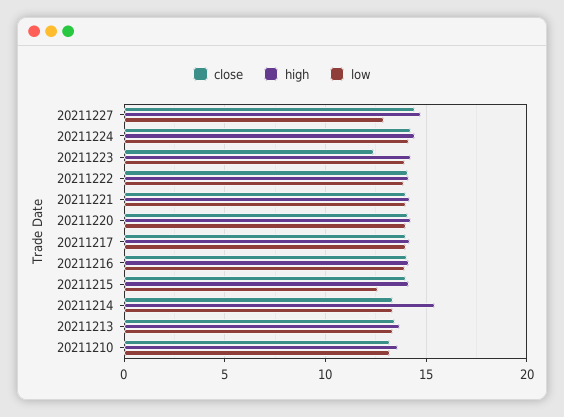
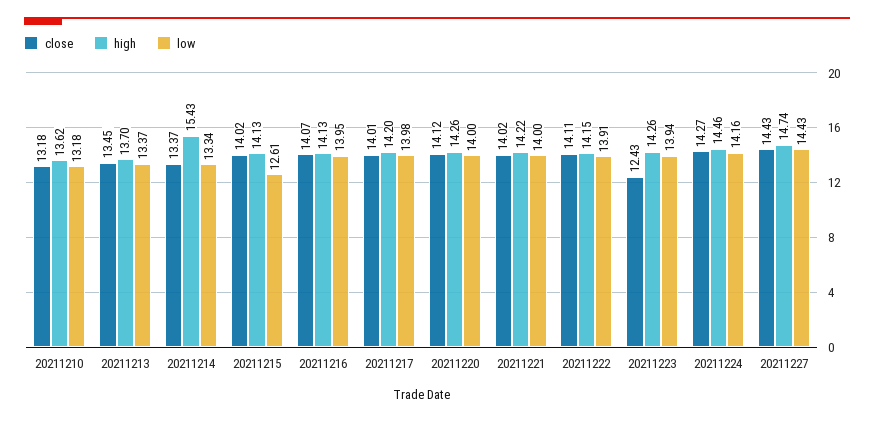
  {
    "close": {
      "20211227": 14.43,
      "20211224": 14.27,
      "20211223": 12.43,
      "20211222": 14.11,
      "20211221": 14.02,
      "20211220": 14.12,
      "20211217": 14.01,
      "20211216": 14.07,
      "20211215": 14.02,
      "20211214": 13.37,
      "20211213": 13.45,
      "20211210": 13.18
    },
    "high": {
      "20211227": 14.74,
      "20211224": 14.46,
      "20211223": 14.26,
      "20211222": 14.15,
      "20211221": 14.22,
      "20211220": 14.26,
      "20211217": 14.2,
      "20211216": 14.13,
      "20211215": 14.13,
      "20211214": 15.43,
      "20211213": 13.7,
      "20211210": 13.62
    },
    "low": {
-     "20211227": 13,
+     "20211227": 14.43,
      "20211224": 14.16,
      "20211223": 13.94,
      "20211222": 13.91,
      "20211221": 14,
      "20211220": 14,
      "20211217": 13.98,
      "20211216": 13.95,
      "20211215": 12.61,
      "20211214": 13.34,
      "20211213": 13.37,
      "20211210": 13.18
    }
  }

